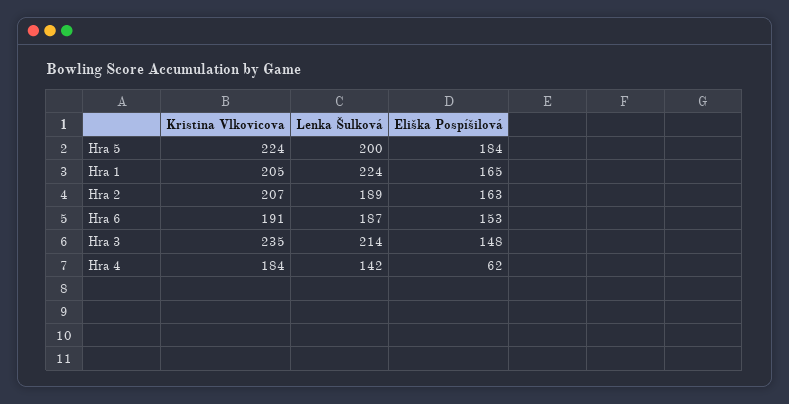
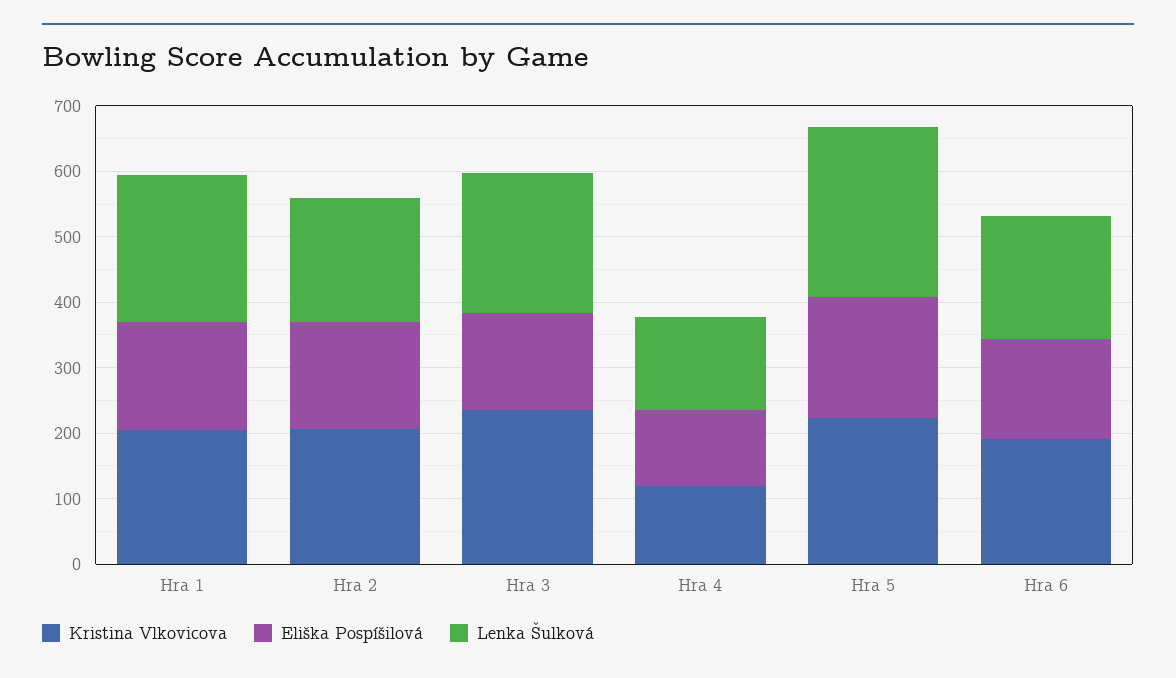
  {
    "Kristina Vlkovicova": {
      "Hra 5": 224,
      "Hra 1": 205,
      "Hra 2": 207,
      "Hra 6": 191,
      "Hra 3": 235,
-     "Hra 4": 184
+     "Hra 4": 120
    },
    "Lenka Šulková": {
-     "Hra 5": 200,
+     "Hra 5": 260,
      "Hra 1": 224,
      "Hra 2": 189,
      "Hra 6": 187,
      "Hra 3": 214,
      "Hra 4": 142
    },
    "Eliška Pospíšilová": {
      "Hra 5": 184,
      "Hra 1": 165,
      "Hra 2": 163,
      "Hra 6": 153,
      "Hra 3": 148,
-     "Hra 4": 62
+     "Hra 4": 120
    }
  }

